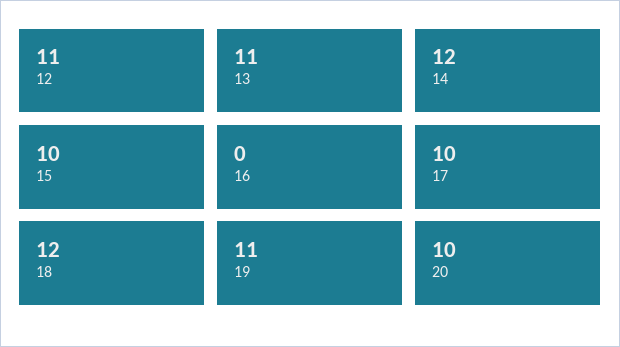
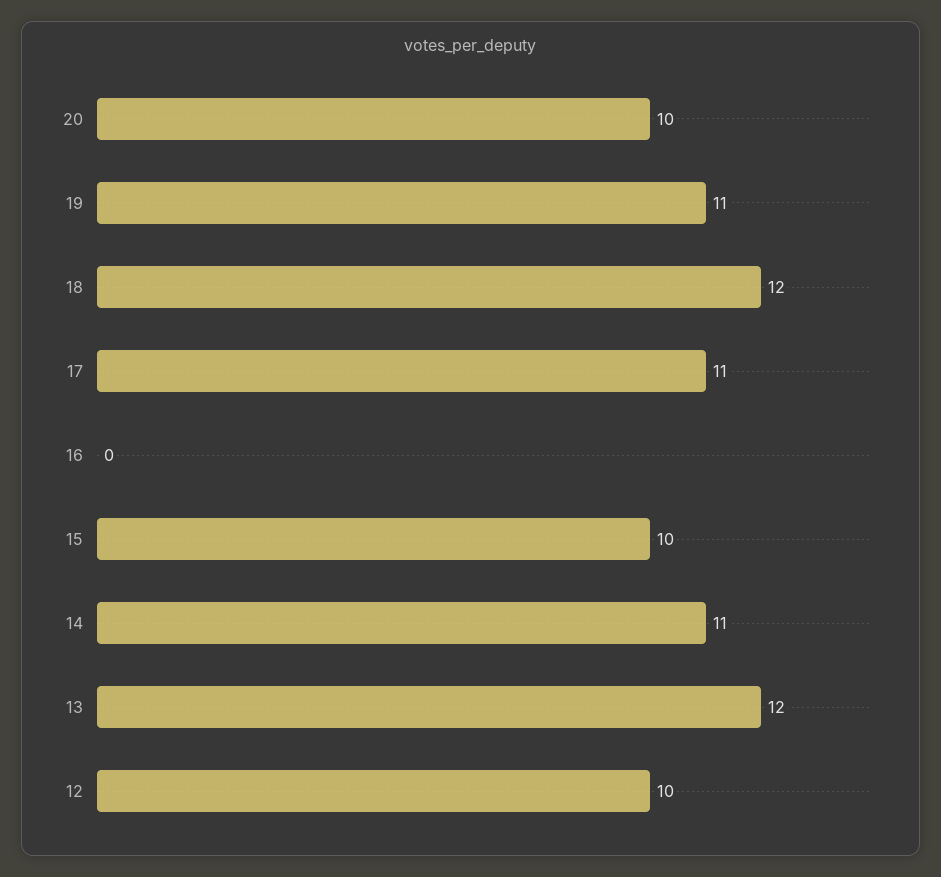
  {
-   "12": 11,
+   "12": 10,
-   "13": 11,
+   "13": 12,
-   "14": 12,
+   "14": 11,
    "15": 10,
    "16": 0,
-   "17": 10,
+   "17": 11,
    "18": 12,
    "19": 11,
    "20": 10
  }

